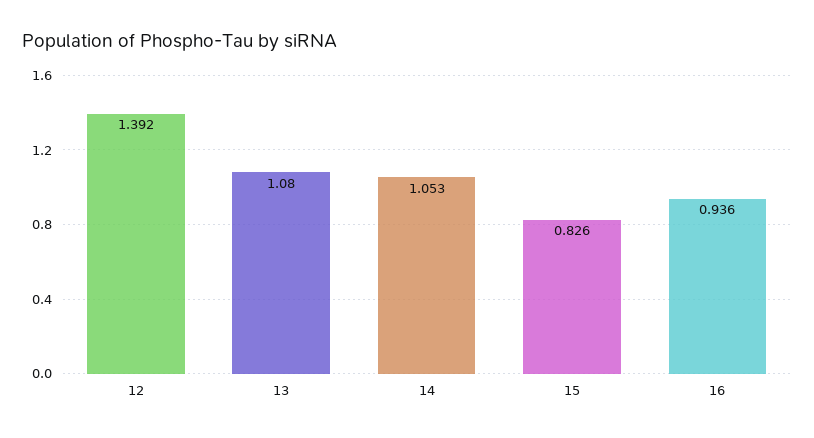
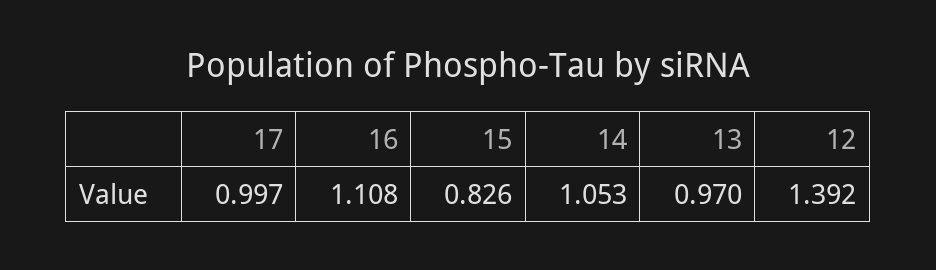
  {
    "12": 1.392,
-   "13": 1.08,
+   "13": 0.97,
    "14": 1.053,
    "15": 0.826,
-   "16": 0.936
+   "16": 1.108,
+   "17": 0.997
  }

